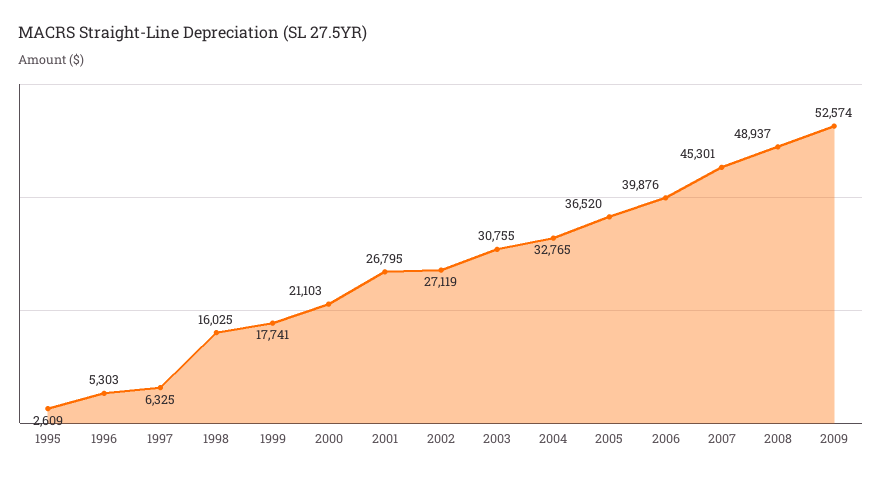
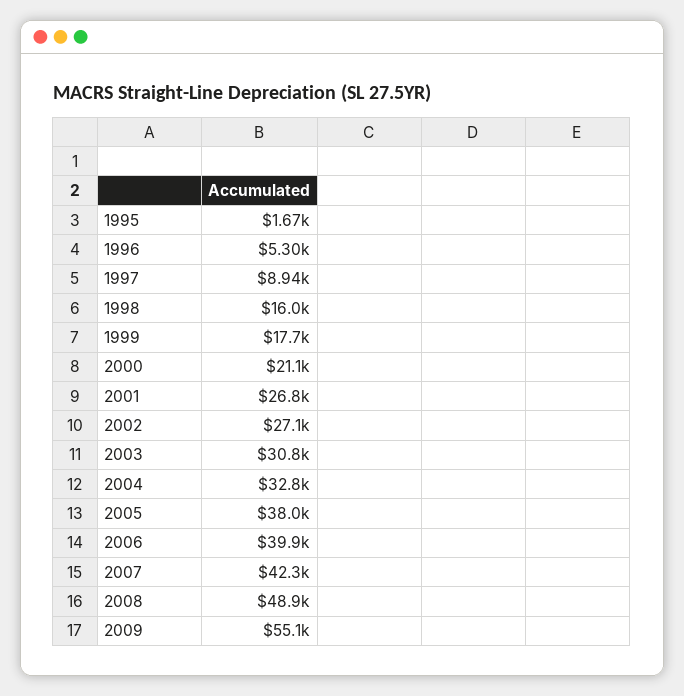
  {
-   "1995": 2609,
+   "1995": 1670,
    "1996": 5303,
-   "1997": 6325,
+   "1997": 8940,
    "1998": 16025,
    "1999": 17741,
    "2000": 21103,
    "2001": 26795,
    "2002": 27119,
    "2003": 30755,
    "2004": 32765,
-   "2005": 36520,
+   "2005": 38000,
    "2006": 39876,
-   "2007": 45301,
+   "2007": 42300,
    "2008": 48937,
-   "2009": 52574
+   "2009": 55100
  }

